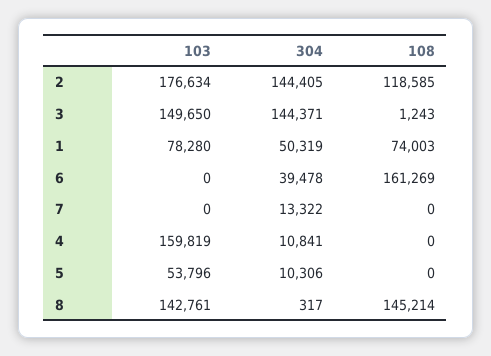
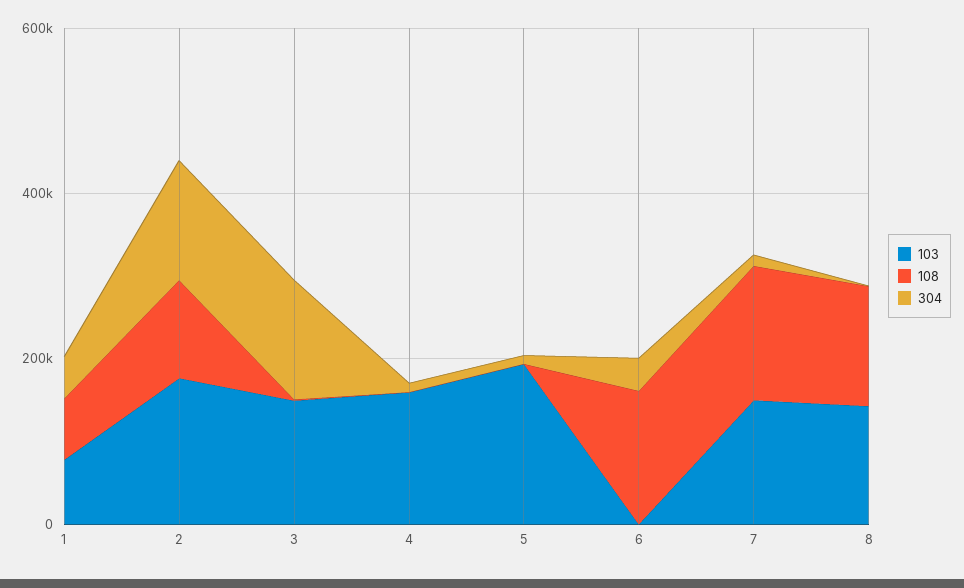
  {
    "103": {
      "2": 176634,
      "3": 149650,
      "1": 78280,
      "6": 0,
-     "7": 0,
+     "7": 150000,
      "4": 159819,
-     "5": 53796,
+     "5": 200000,
      "8": 142761
    },
    "304": {
      "2": 144405,
      "3": 144371,
      "1": 50319,
      "6": 39478,
      "7": 13322,
      "4": 10841,
      "5": 10306,
      "8": 317
    },
    "108": {
      "2": 118585,
      "3": 1243,
      "1": 74003,
      "6": 161269,
-     "7": 0,
+     "7": 150000,
      "4": 0,
      "5": 0,
      "8": 145214
    }
  }

